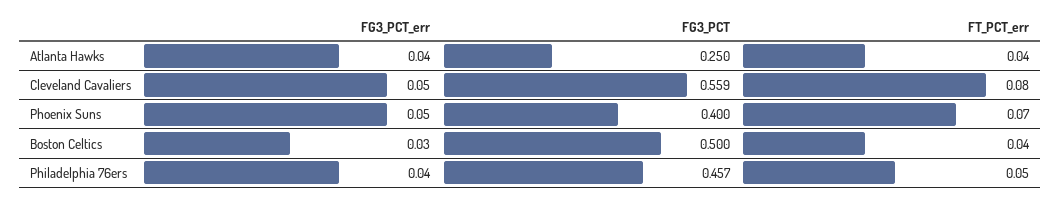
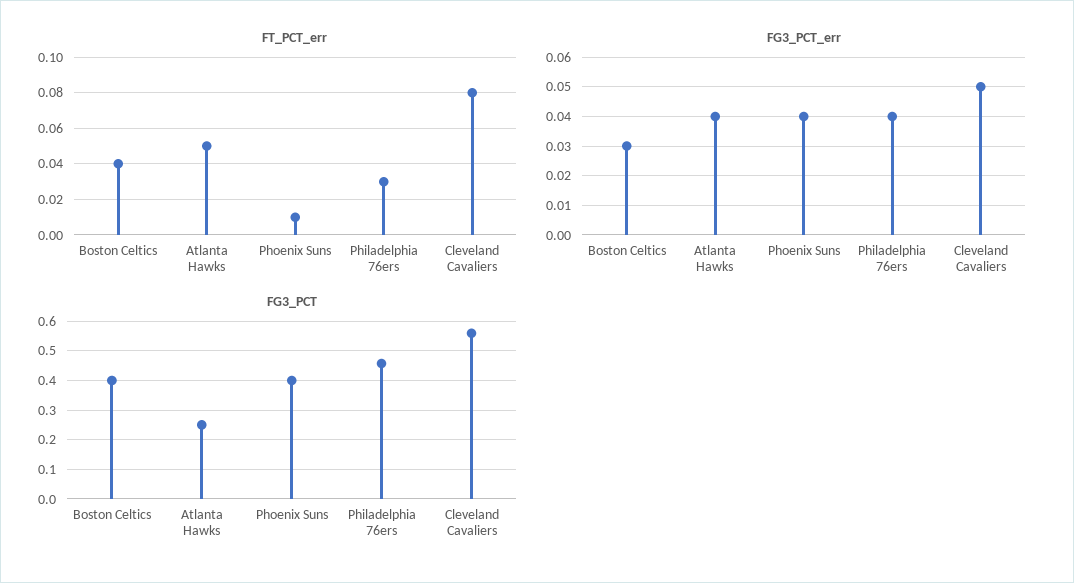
  {
    "FG3_PCT_err": {
      "Atlanta Hawks": 0.04,
      "Cleveland Cavaliers": 0.05,
-     "Phoenix Suns": 0.05,
+     "Phoenix Suns": 0.04,
      "Boston Celtics": 0.03,
      "Philadelphia 76ers": 0.04
    },
    "FG3_PCT": {
      "Atlanta Hawks": 0.25,
      "Cleveland Cavaliers": 0.559,
      "Phoenix Suns": 0.4,
-     "Boston Celtics": 0.5,
+     "Boston Celtics": 0.4,
      "Philadelphia 76ers": 0.457
    },
    "FT_PCT_err": {
-     "Atlanta Hawks": 0.04,
+     "Atlanta Hawks": 0.05,
      "Cleveland Cavaliers": 0.08,
-     "Phoenix Suns": 0.07,
+     "Phoenix Suns": 0.01,
      "Boston Celtics": 0.04,
-     "Philadelphia 76ers": 0.05
+     "Philadelphia 76ers": 0.03
    }
  }

